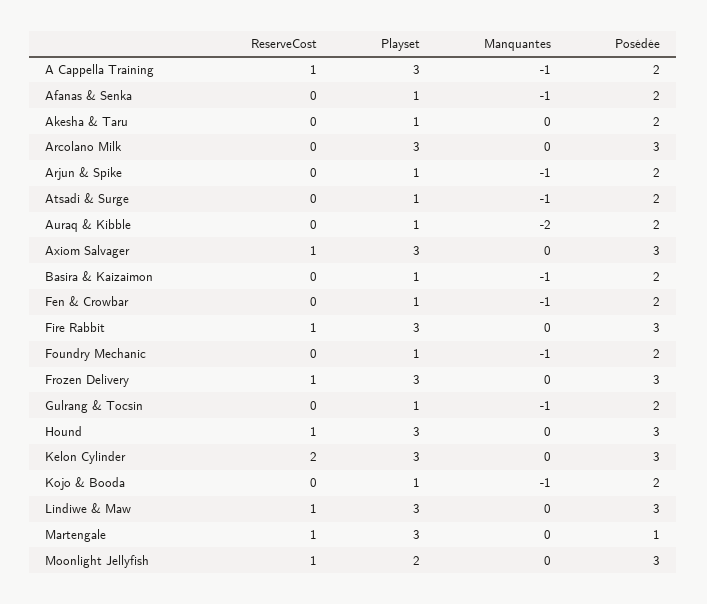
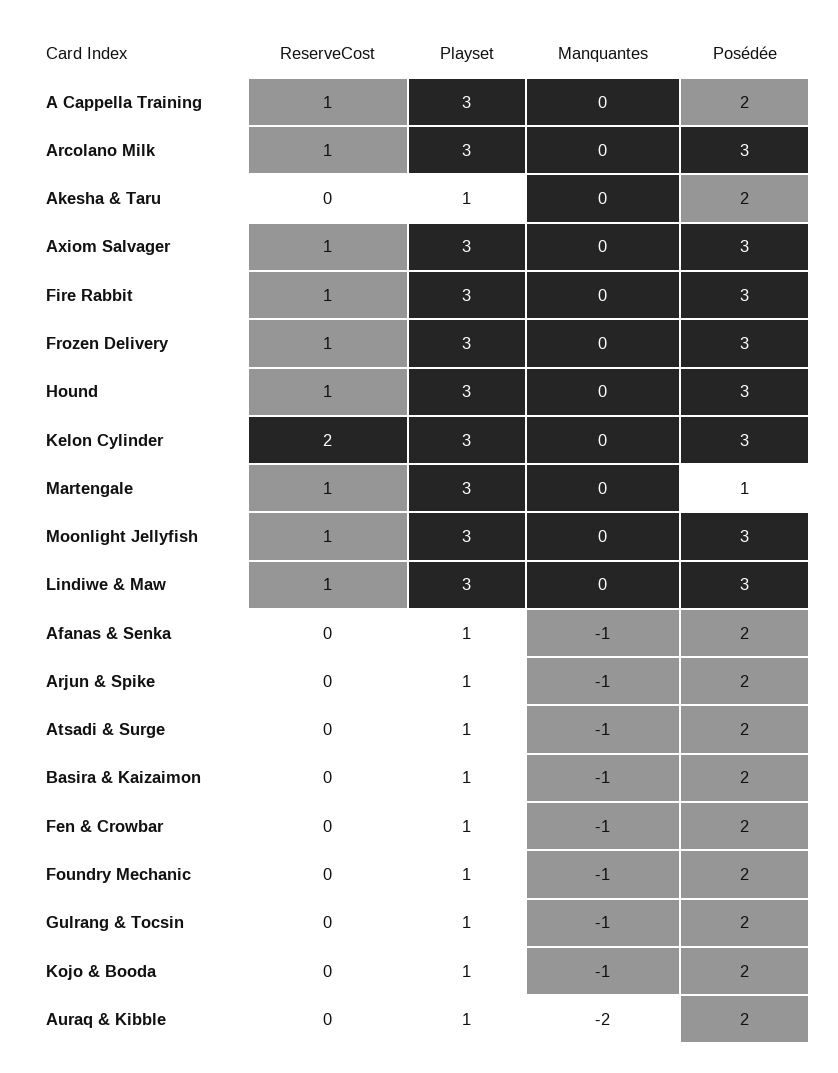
  {
    "ReserveCost": {
      "A Cappella Training": 1,
      "Afanas & Senka": 0,
      "Akesha & Taru": 0,
-     "Arcolano Milk": 0,
+     "Arcolano Milk": 1,
      "Arjun & Spike": 0,
      "Atsadi & Surge": 0,
      "Auraq & Kibble": 0,
      "Axiom Salvager": 1,
      "Basira & Kaizaimon": 0,
      "Fen & Crowbar": 0,
      "Fire Rabbit": 1,
      "Foundry Mechanic": 0,
      "Frozen Delivery": 1,
      "Gulrang & Tocsin": 0,
      "Hound": 1,
      "Kelon Cylinder": 2,
      "Kojo & Booda": 0,
      "Lindiwe & Maw": 1,
      "Martengale": 1,
      "Moonlight Jellyfish": 1
    },
    "Playset": {
      "A Cappella Training": 3,
      "Afanas & Senka": 1,
      "Akesha & Taru": 1,
      "Arcolano Milk": 3,
      "Arjun & Spike": 1,
      "Atsadi & Surge": 1,
      "Auraq & Kibble": 1,
      "Axiom Salvager": 3,
      "Basira & Kaizaimon": 1,
      "Fen & Crowbar": 1,
      "Fire Rabbit": 3,
      "Foundry Mechanic": 1,
      "Frozen Delivery": 3,
      "Gulrang & Tocsin": 1,
      "Hound": 3,
      "Kelon Cylinder": 3,
      "Kojo & Booda": 1,
      "Lindiwe & Maw": 3,
      "Martengale": 3,
-     "Moonlight Jellyfish": 2
+     "Moonlight Jellyfish": 3
    },
    "Manquantes": {
-     "A Cappella Training": -1,
+     "A Cappella Training": 0,
      "Afanas & Senka": -1,
      "Akesha & Taru": 0,
      "Arcolano Milk": 0,
      "Arjun & Spike": -1,
      "Atsadi & Surge": -1,
      "Auraq & Kibble": -2,
      "Axiom Salvager": 0,
      "Basira & Kaizaimon": -1,
      "Fen & Crowbar": -1,
      "Fire Rabbit": 0,
      "Foundry Mechanic": -1,
      "Frozen Delivery": 0,
      "Gulrang & Tocsin": -1,
      "Hound": 0,
      "Kelon Cylinder": 0,
      "Kojo & Booda": -1,
      "Lindiwe & Maw": 0,
      "Martengale": 0,
      "Moonlight Jellyfish": 0
    },
    "Posédée": {
      "A Cappella Training": 2,
      "Afanas & Senka": 2,
      "Akesha & Taru": 2,
      "Arcolano Milk": 3,
      "Arjun & Spike": 2,
      "Atsadi & Surge": 2,
      "Auraq & Kibble": 2,
      "Axiom Salvager": 3,
      "Basira & Kaizaimon": 2,
      "Fen & Crowbar": 2,
      "Fire Rabbit": 3,
      "Foundry Mechanic": 2,
      "Frozen Delivery": 3,
      "Gulrang & Tocsin": 2,
      "Hound": 3,
      "Kelon Cylinder": 3,
      "Kojo & Booda": 2,
      "Lindiwe & Maw": 3,
      "Martengale": 1,
      "Moonlight Jellyfish": 3
    }
  }

